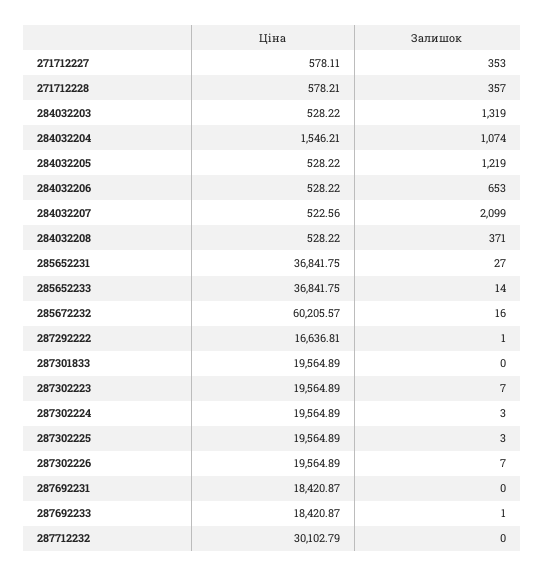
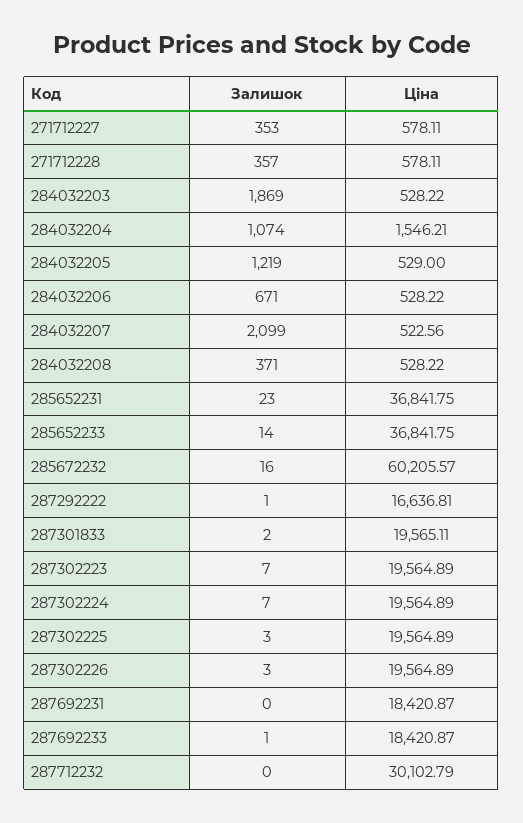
  {
    "Ціна": {
      "271712227": 578.11,
-     "271712228": 578.21,
+     "271712228": 578.11,
      "284032203": 528.22,
      "284032204": 1546.21,
-     "284032205": 528.22,
+     "284032205": 529,
      "284032206": 528.22,
      "284032207": 522.56,
      "284032208": 528.22,
      "285652231": 36841.75,
      "285652233": 36841.75,
      "285672232": 60205.57,
      "287292222": 16636.81,
-     "287301833": 19564.89,
+     "287301833": 19565.11,
      "287302223": 19564.89,
      "287302224": 19564.89,
      "287302225": 19564.89,
      "287302226": 19564.89,
      "287692231": 18420.87,
      "287692233": 18420.87,
      "287712232": 30102.79
    },
    "Залишок": {
      "271712227": 353,
      "271712228": 357,
-     "284032203": 1319,
+     "284032203": 1869,
      "284032204": 1074,
      "284032205": 1219,
-     "284032206": 653,
+     "284032206": 671,
      "284032207": 2099,
      "284032208": 371,
-     "285652231": 27,
+     "285652231": 23,
      "285652233": 14,
      "285672232": 16,
      "287292222": 1,
-     "287301833": 0,
+     "287301833": 2,
      "287302223": 7,
-     "287302224": 3,
+     "287302224": 7,
      "287302225": 3,
-     "287302226": 7,
+     "287302226": 3,
      "287692231": 0,
      "287692233": 1,
      "287712232": 0
    }
  }

